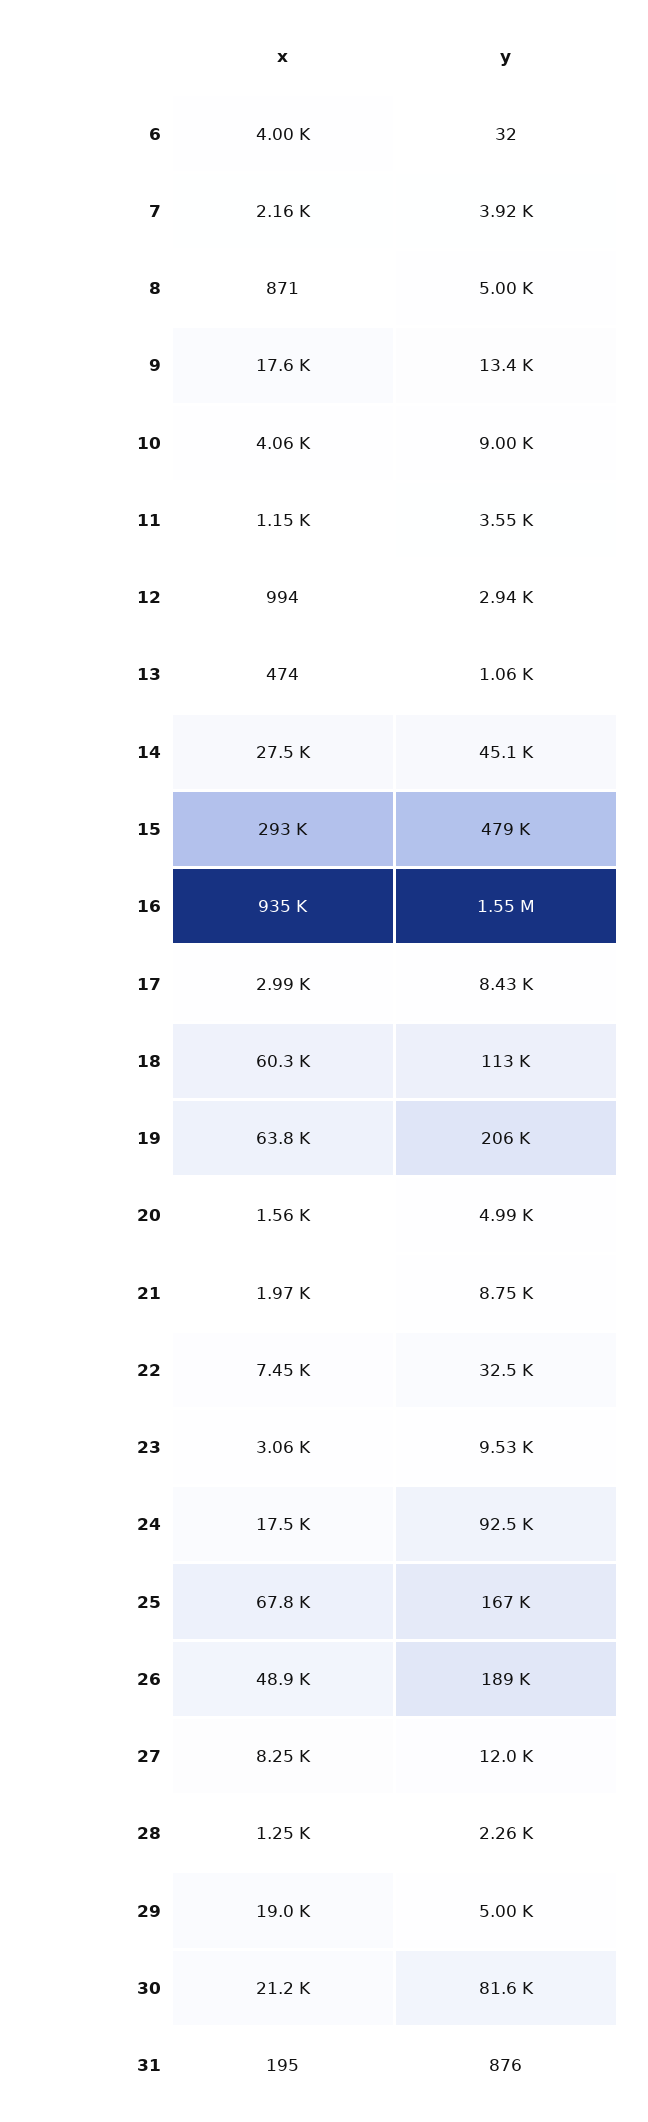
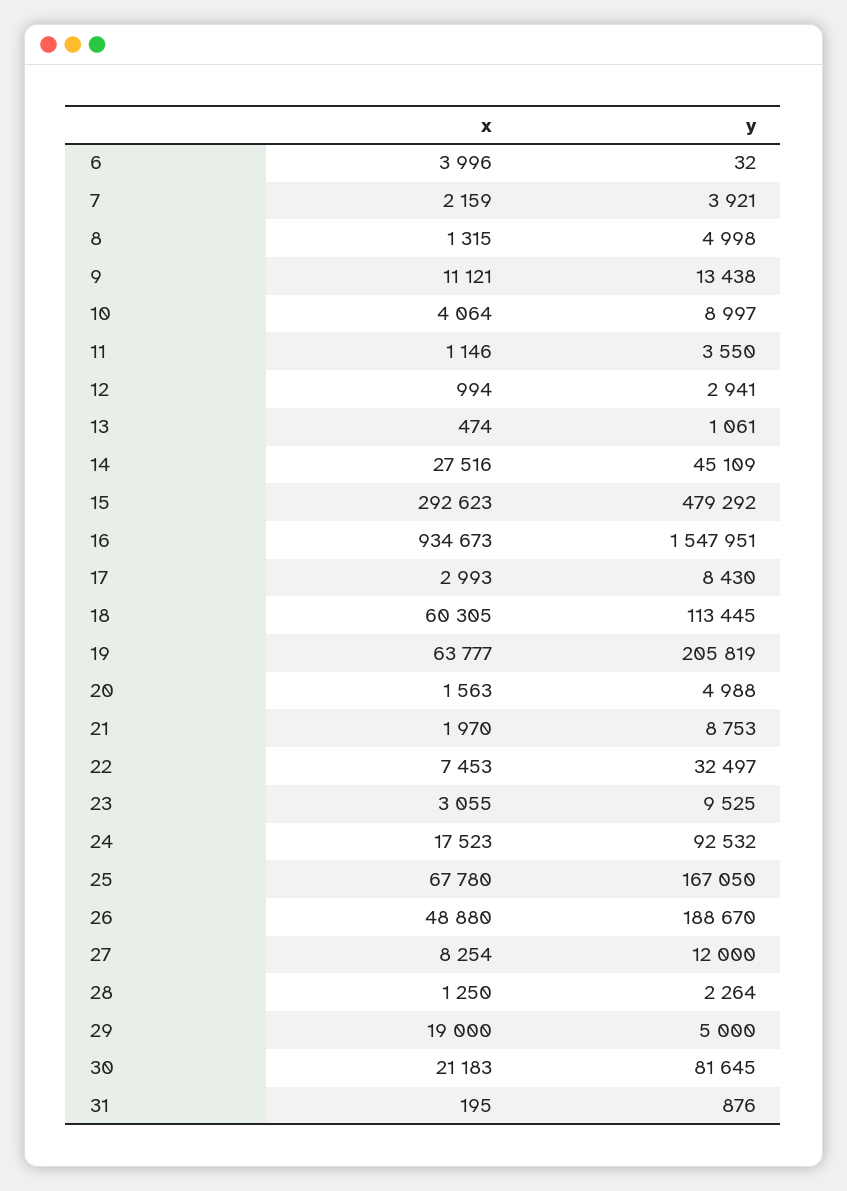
  {
    "x": {
      "6": 3996,
      "7": 2159,
-     "8": 871,
+     "8": 1315,
-     "9": 17600,
+     "9": 11121,
      "10": 4064,
      "11": 1146,
      "12": 994,
      "13": 474,
      "14": 27516,
      "15": 292623,
      "16": 934673,
      "17": 2993,
      "18": 60305,
      "19": 63777,
      "20": 1563,
      "21": 1970,
      "22": 7453,
      "23": 3055,
      "24": 17523,
      "25": 67780,
      "26": 48880,
      "27": 8254,
      "28": 1250,
      "29": 19000,
      "30": 21183,
      "31": 195
    },
    "y": {
      "6": 32,
      "7": 3921,
      "8": 4998,
      "9": 13438,
      "10": 8997,
      "11": 3550,
      "12": 2941,
      "13": 1061,
      "14": 45109,
      "15": 479292,
      "16": 1547951,
      "17": 8430,
      "18": 113445,
      "19": 205819,
      "20": 4988,
      "21": 8753,
      "22": 32497,
      "23": 9525,
      "24": 92532,
      "25": 167050,
      "26": 188670,
      "27": 12000,
      "28": 2264,
      "29": 5000,
      "30": 81645,
      "31": 876
    }
  }

